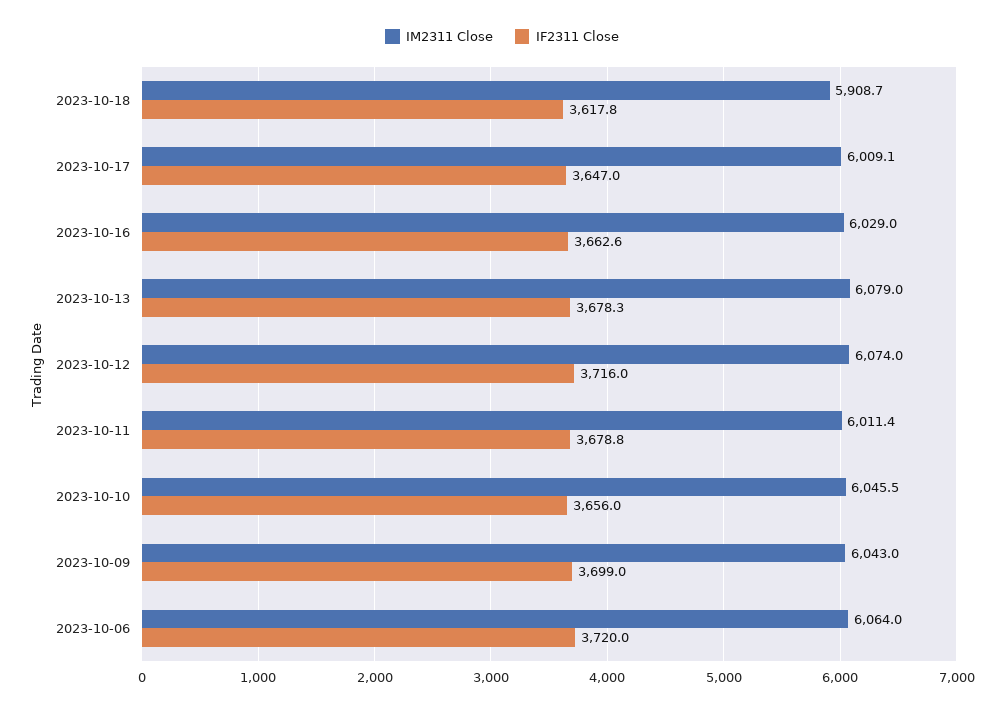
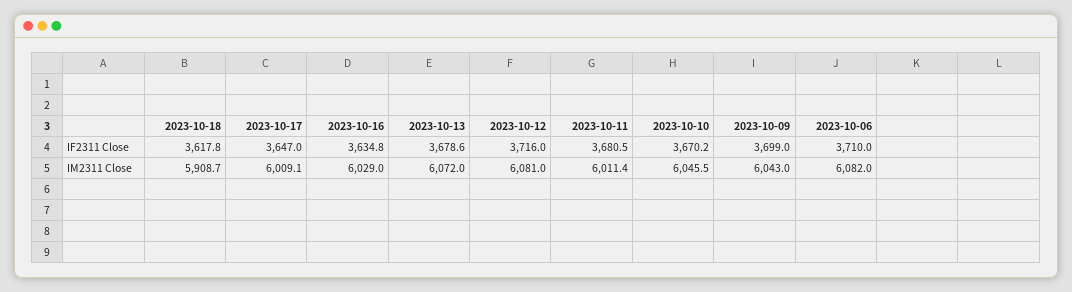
  {
    "IM2311 Close": {
      "2023-10-18": 5908.7,
      "2023-10-17": 6009.1,
      "2023-10-16": 6029,
-     "2023-10-13": 6079,
+     "2023-10-13": 6072,
-     "2023-10-12": 6074,
+     "2023-10-12": 6081,
      "2023-10-11": 6011.4,
      "2023-10-10": 6045.5,
      "2023-10-09": 6043,
-     "2023-10-06": 6064
+     "2023-10-06": 6082
    },
    "IF2311 Close": {
      "2023-10-18": 3617.8,
      "2023-10-17": 3647,
-     "2023-10-16": 3662.6,
+     "2023-10-16": 3634.8,
-     "2023-10-13": 3678.3,
+     "2023-10-13": 3678.6,
      "2023-10-12": 3716,
-     "2023-10-11": 3678.8,
+     "2023-10-11": 3680.5,
-     "2023-10-10": 3656,
+     "2023-10-10": 3670.2,
      "2023-10-09": 3699,
-     "2023-10-06": 3720
+     "2023-10-06": 3710
    }
  }

